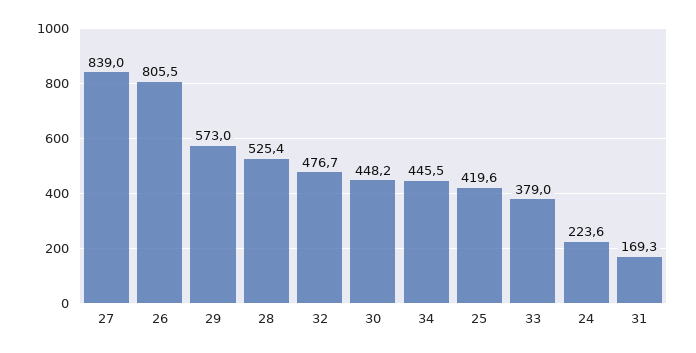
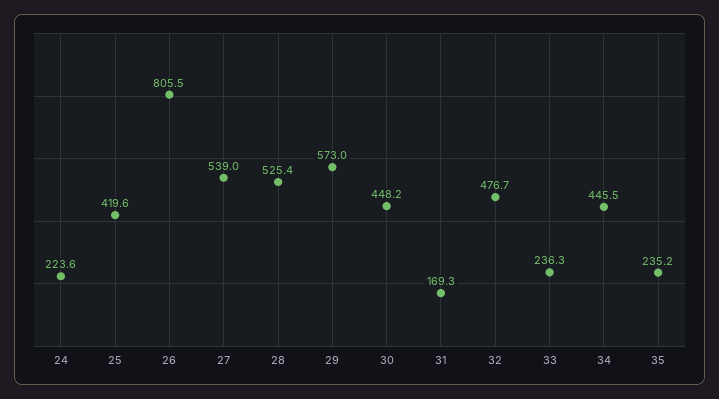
  {
-   "27": 839,
+   "27": 539,
    "26": 805.5,
    "29": 573,
    "28": 525.4,
    "32": 476.7,
    "30": 448.2,
    "34": 445.5,
    "25": 419.6,
-   "33": 379,
+   "33": 236.3,
    "24": 223.6,
-   "31": 169.3
+   "31": 169.3,
+   "35": 235.2
  }

